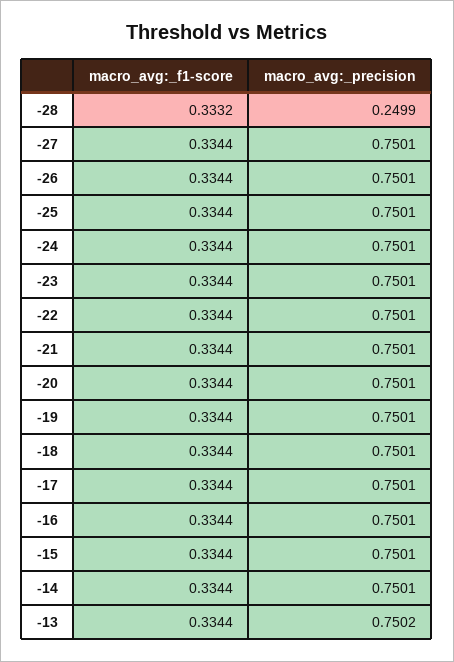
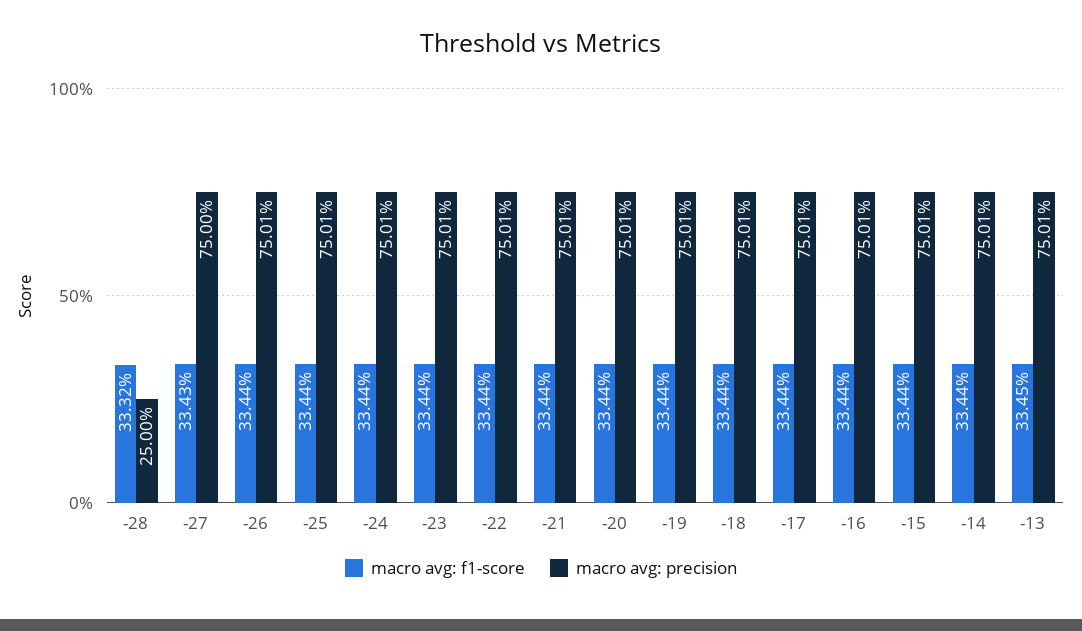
  {
    "macro_avg:_f1-score": {
      "-28": 0.3332,
-     "-27": 0.3344,
+     "-27": 0.3343,
      "-26": 0.3344,
      "-25": 0.3344,
      "-24": 0.3344,
      "-23": 0.3344,
      "-22": 0.3344,
      "-21": 0.3344,
      "-20": 0.3344,
      "-19": 0.3344,
      "-18": 0.3344,
      "-17": 0.3344,
      "-16": 0.3344,
      "-15": 0.3344,
      "-14": 0.3344,
-     "-13": 0.3344
+     "-13": 0.3345
    },
    "macro_avg:_precision": {
-     "-28": 0.2499,
+     "-28": 0.25,
-     "-27": 0.7501,
+     "-27": 0.75,
      "-26": 0.7501,
      "-25": 0.7501,
      "-24": 0.7501,
      "-23": 0.7501,
      "-22": 0.7501,
      "-21": 0.7501,
      "-20": 0.7501,
      "-19": 0.7501,
      "-18": 0.7501,
      "-17": 0.7501,
      "-16": 0.7501,
      "-15": 0.7501,
      "-14": 0.7501,
-     "-13": 0.7502
+     "-13": 0.7501
    }
  }

